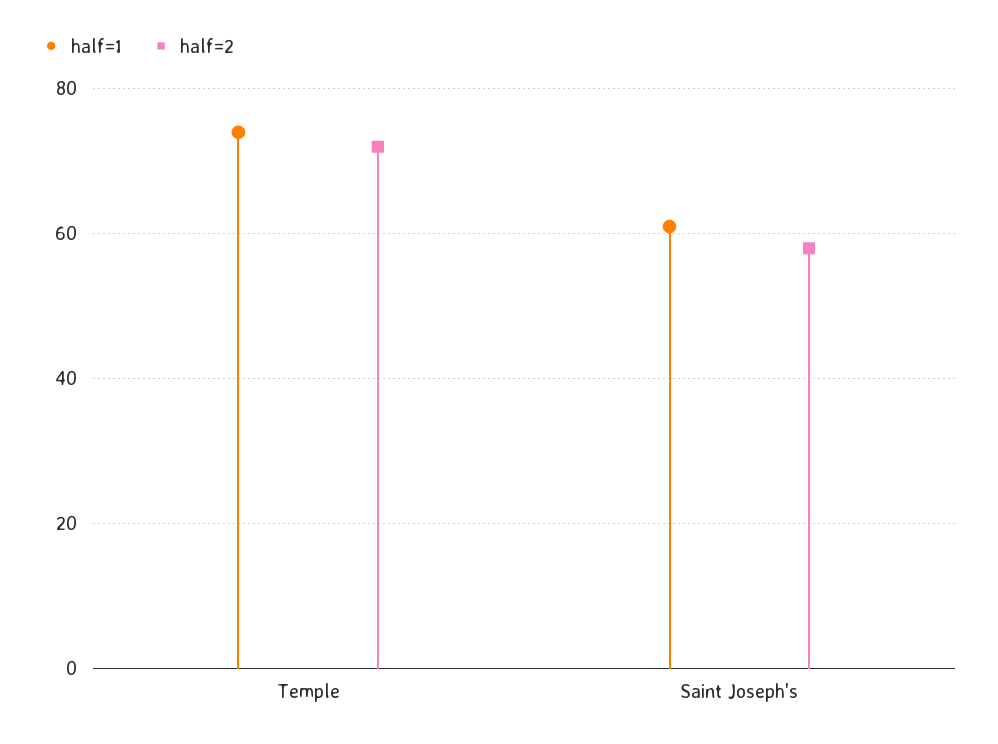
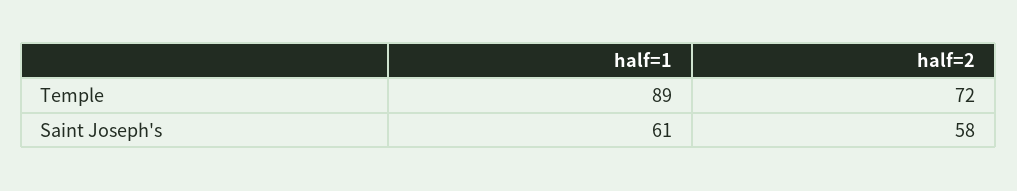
  {
    "half=1": {
-     "Temple": 75,
+     "Temple": 89,
      "Saint Joseph's": 61
    },
    "half=2": {
      "Temple": 72,
      "Saint Joseph's": 58
    }
  }

